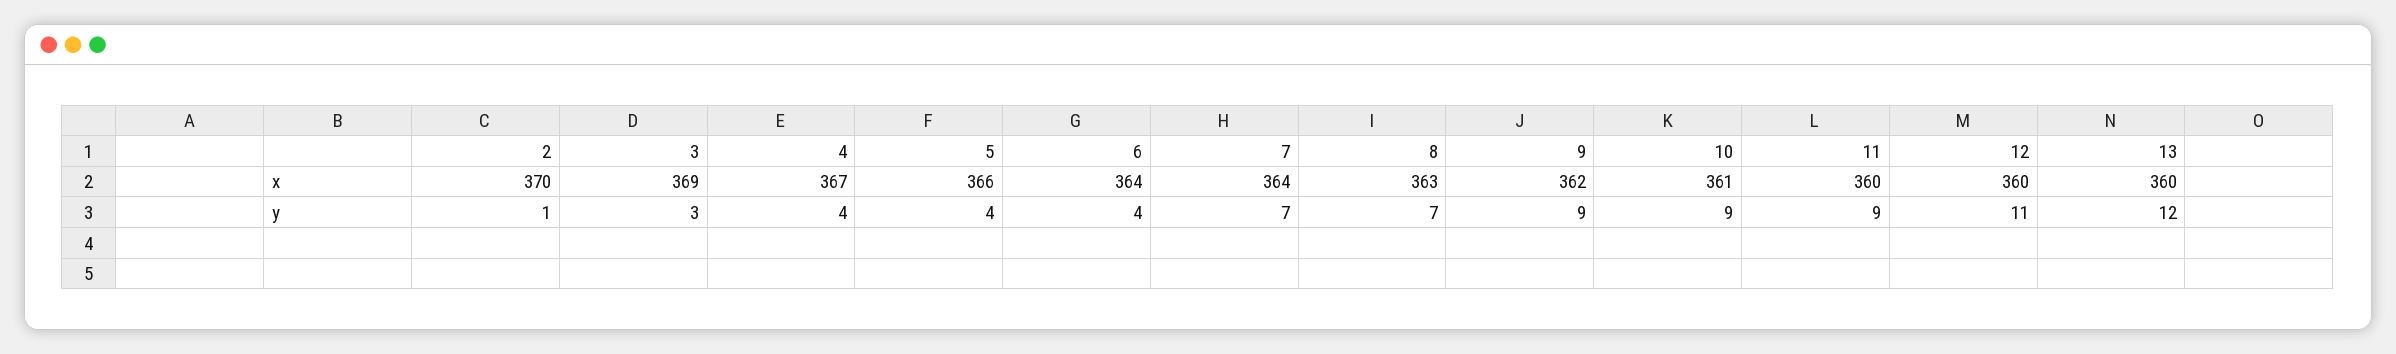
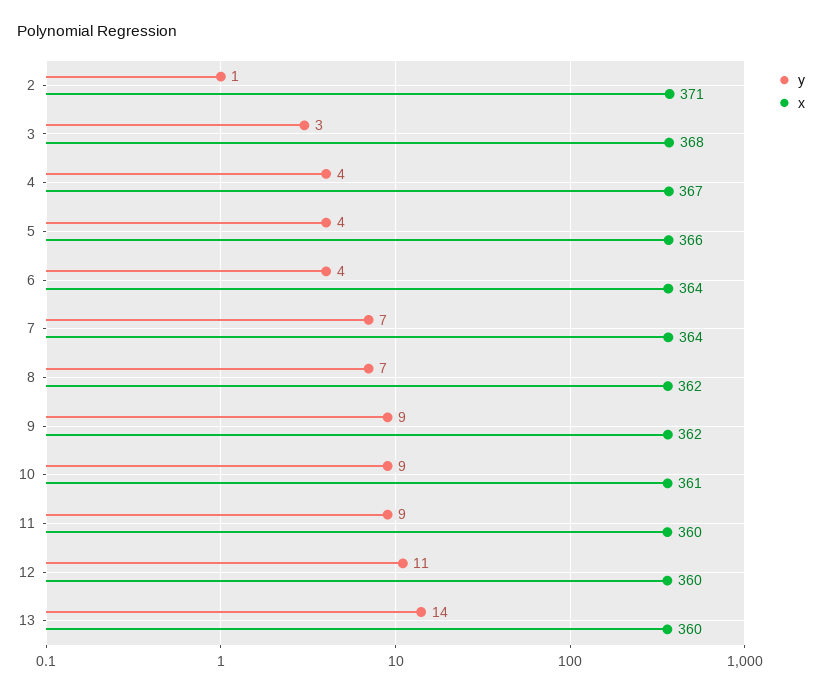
  {
    "x": {
-     "2": 370,
+     "2": 371,
-     "3": 369,
+     "3": 368,
      "4": 367,
      "5": 366,
      "6": 364,
      "7": 364,
-     "8": 363,
+     "8": 362,
      "9": 362,
      "10": 361,
      "11": 360,
      "12": 360,
      "13": 360
    },
    "y": {
      "2": 1,
      "3": 3,
      "4": 4,
      "5": 4,
      "6": 4,
      "7": 7,
      "8": 7,
      "9": 9,
      "10": 9,
      "11": 9,
      "12": 11,
-     "13": 12
+     "13": 14
    }
  }

